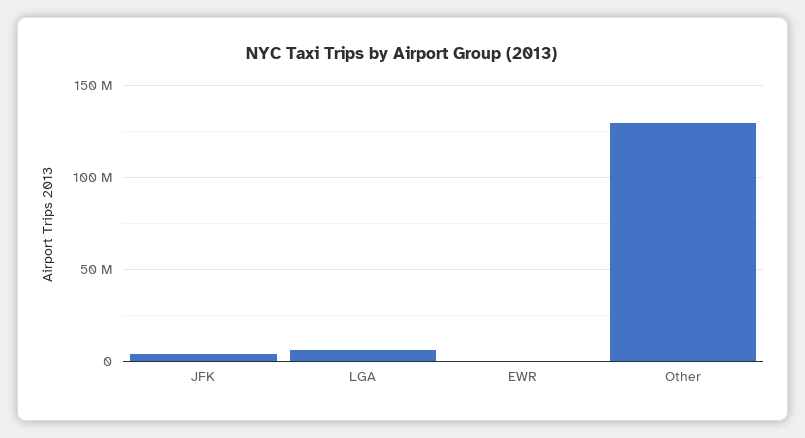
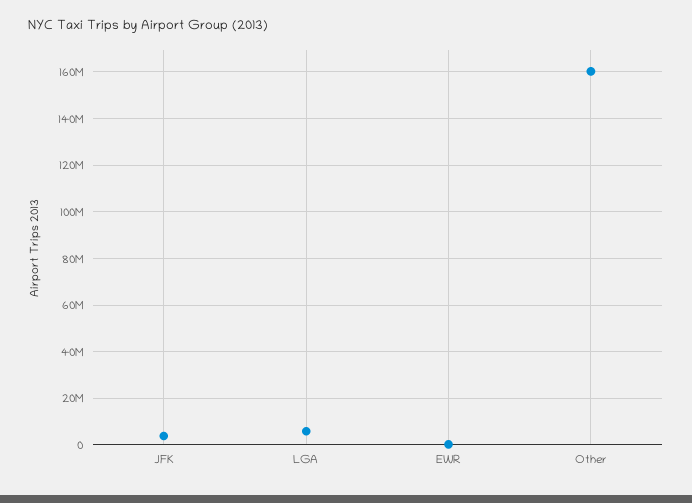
  {
    "JFK": 5000000,
    "LGA": 5000000,
    "EWR": 0,
-   "Other": 130000000
+   "Other": 160000000
  }

